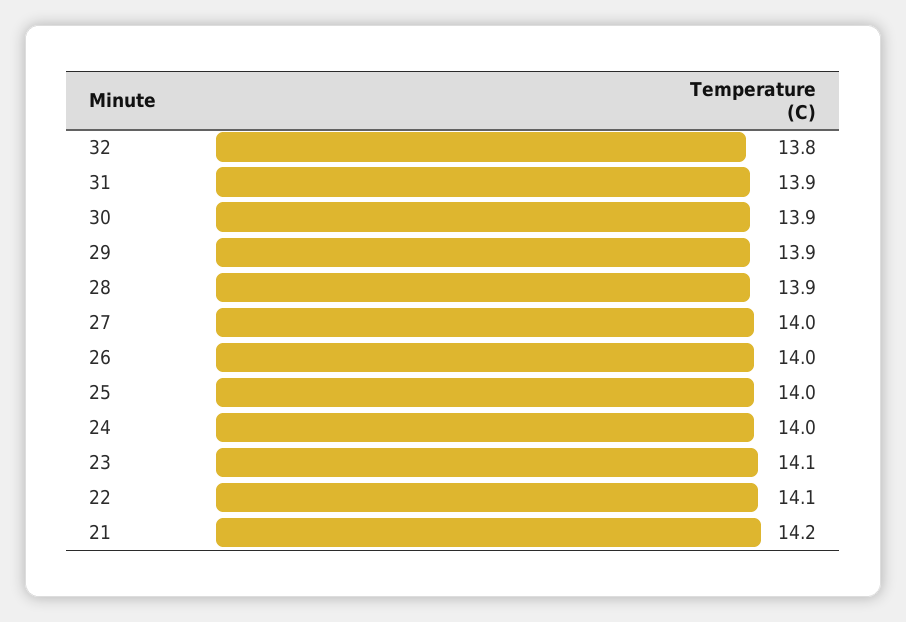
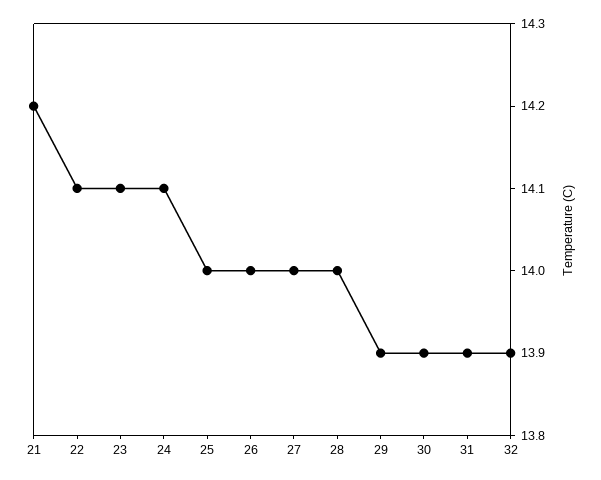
  {
-   "32": 13.8,
+   "32": 13.9,
    "31": 13.9,
    "30": 13.9,
    "29": 13.9,
-   "28": 13.9,
+   "28": 14,
    "27": 14,
    "26": 14,
    "25": 14,
-   "24": 14,
+   "24": 14.1,
    "23": 14.1,
    "22": 14.1,
    "21": 14.2
  }

